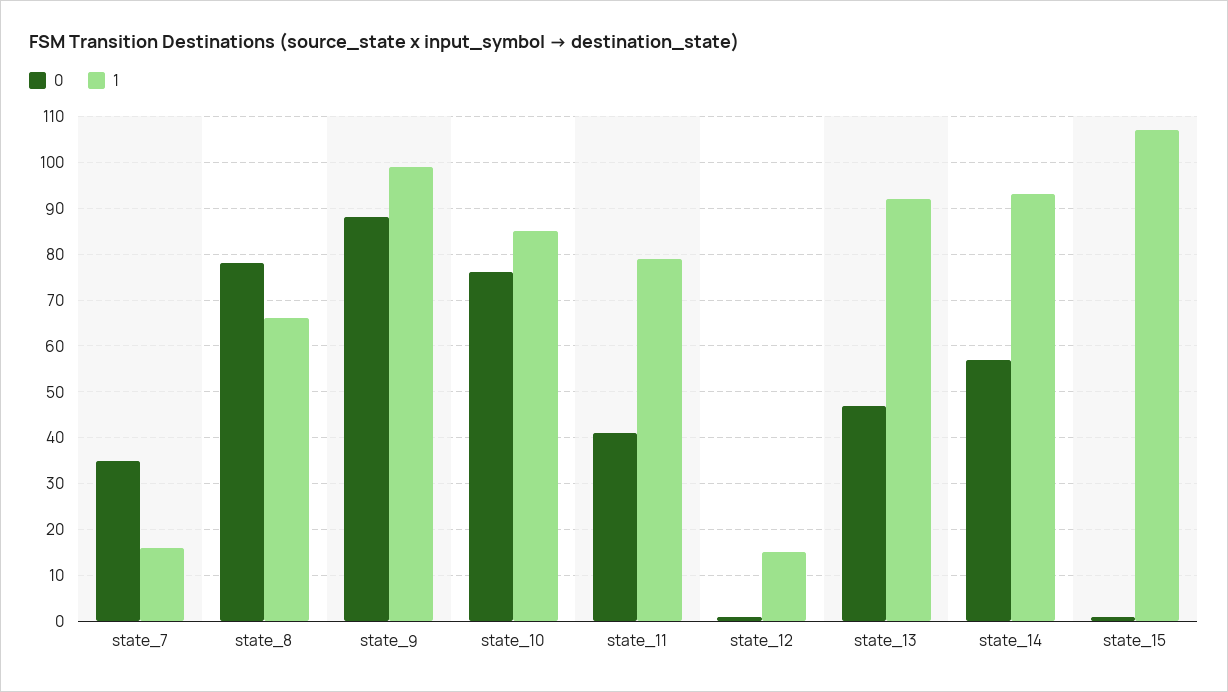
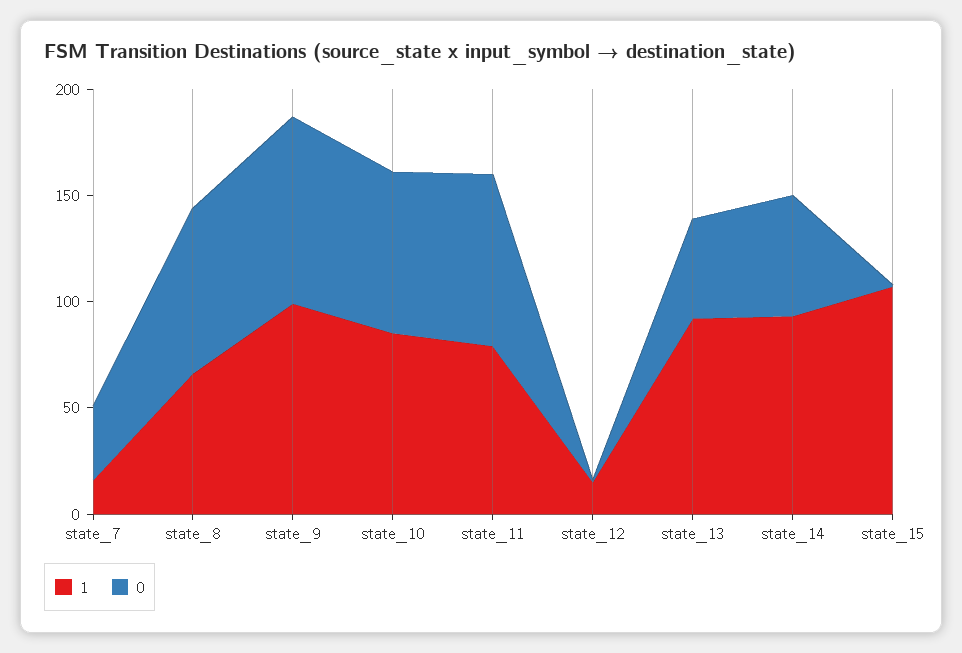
  {
    "0": {
      "state_7": 35,
      "state_8": 80,
      "state_9": 90,
      "state_10": 75,
-     "state_11": 40,
+     "state_11": 80,
      "state_12": 0,
      "state_13": 45,
      "state_14": 55,
      "state_15": 0
    },
    "1": {
      "state_7": 15,
      "state_8": 65,
      "state_9": 100,
      "state_10": 85,
      "state_11": 80,
      "state_12": 15,
      "state_13": 90,
      "state_14": 95,
      "state_15": 105
    }
  }

